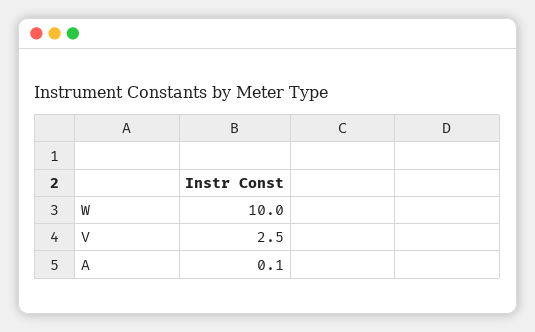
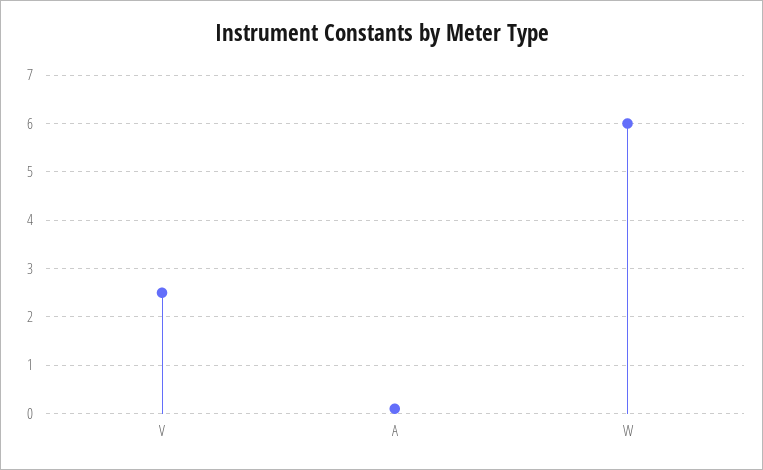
  {
-   "W": 10,
+   "W": 6,
    "V": 2.5,
    "A": 0.1
  }

